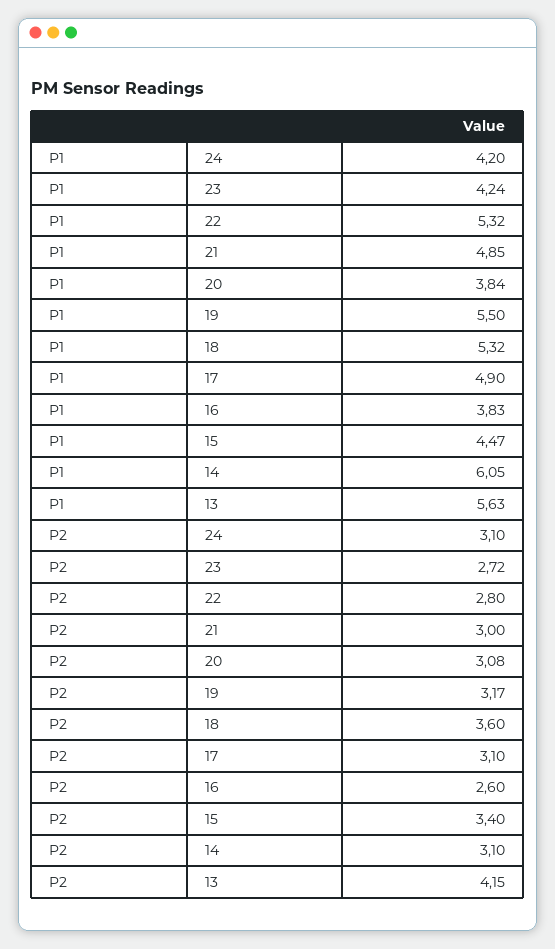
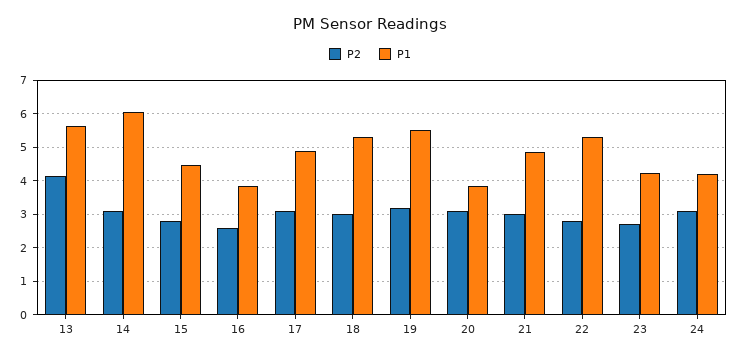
  {
    "P1": {
      "24": 4.2,
      "23": 4.24,
      "22": 5.32,
      "21": 4.85,
      "20": 3.84,
      "19": 5.5,
      "18": 5.32,
      "17": 4.9,
      "16": 3.83,
      "15": 4.47,
      "14": 6.05,
      "13": 5.63
    },
    "P2": {
      "24": 3.1,
      "23": 2.72,
      "22": 2.8,
      "21": 3,
      "20": 3.08,
      "19": 3.17,
-     "18": 3.6,
+     "18": 3,
      "17": 3.1,
      "16": 2.6,
-     "15": 3.4,
+     "15": 2.8,
      "14": 3.1,
      "13": 4.15
    }
  }

